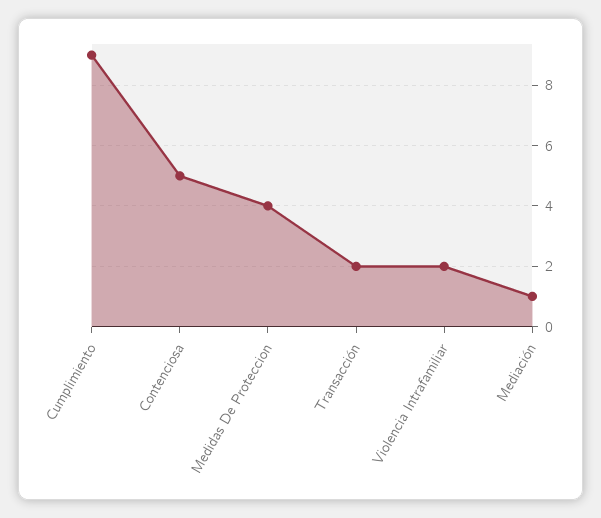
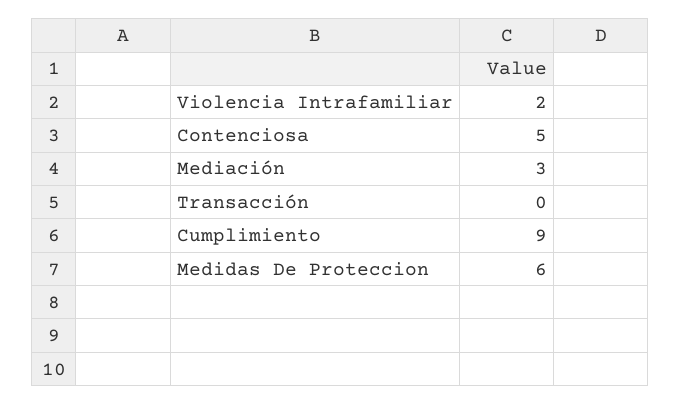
  {
    "Cumplimiento": 9,
    "Contenciosa": 5,
-   "Medidas De Proteccion": 4,
+   "Medidas De Proteccion": 6,
-   "Transacción": 2,
+   "Transacción": 0,
    "Violencia Intrafamiliar": 2,
-   "Mediación": 1
+   "Mediación": 3
  }

